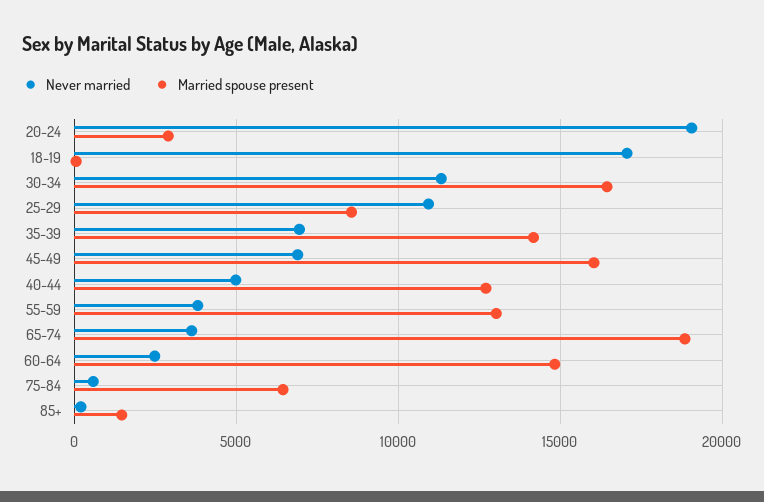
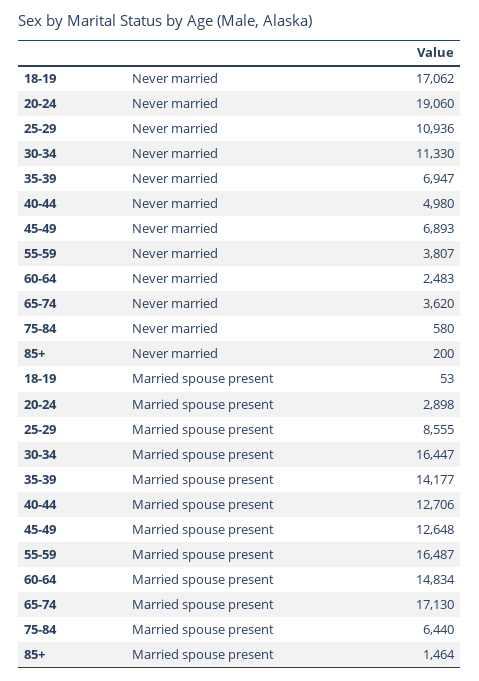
  {
    "Never married": {
      "20-24": 19060,
      "18-19": 17062,
      "30-34": 11330,
      "25-29": 10936,
      "35-39": 6947,
      "45-49": 6893,
      "40-44": 4980,
      "55-59": 3807,
      "65-74": 3620,
      "60-64": 2483,
      "75-84": 580,
      "85+": 200
    },
    "Married spouse present": {
      "20-24": 2898,
      "18-19": 53,
      "30-34": 16447,
      "25-29": 8555,
      "35-39": 14177,
-     "45-49": 16000,
+     "45-49": 12648,
      "40-44": 12706,
-     "55-59": 13000,
+     "55-59": 16487,
-     "65-74": 19000,
+     "65-74": 17130,
      "60-64": 14834,
      "75-84": 6440,
      "85+": 1464
    }
  }

